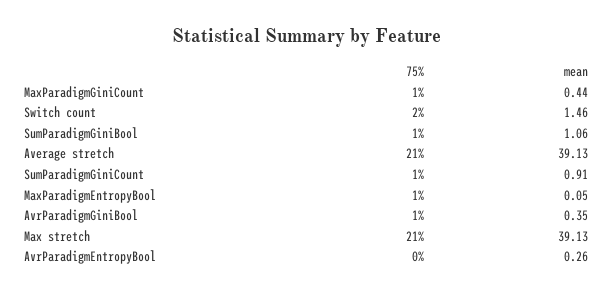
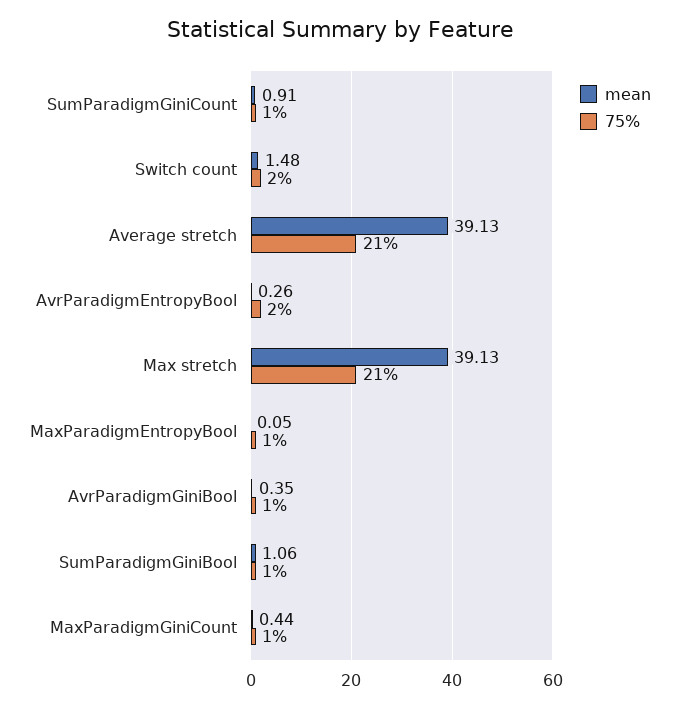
  {
    "75%": {
      "MaxParadigmGiniCount": 1,
      "Switch count": 2,
      "SumParadigmGiniBool": 1,
      "Average stretch": 21,
      "SumParadigmGiniCount": 1,
      "MaxParadigmEntropyBool": 1,
      "AvrParadigmGiniBool": 1,
      "Max stretch": 21,
-     "AvrParadigmEntropyBool": 0
+     "AvrParadigmEntropyBool": 2
    },
    "mean": {
      "MaxParadigmGiniCount": 0.44,
-     "Switch count": 1.46,
+     "Switch count": 1.48,
      "SumParadigmGiniBool": 1.06,
      "Average stretch": 39.13,
      "SumParadigmGiniCount": 0.91,
      "MaxParadigmEntropyBool": 0.05,
      "AvrParadigmGiniBool": 0.35,
      "Max stretch": 39.13,
      "AvrParadigmEntropyBool": 0.26
    }
  }

